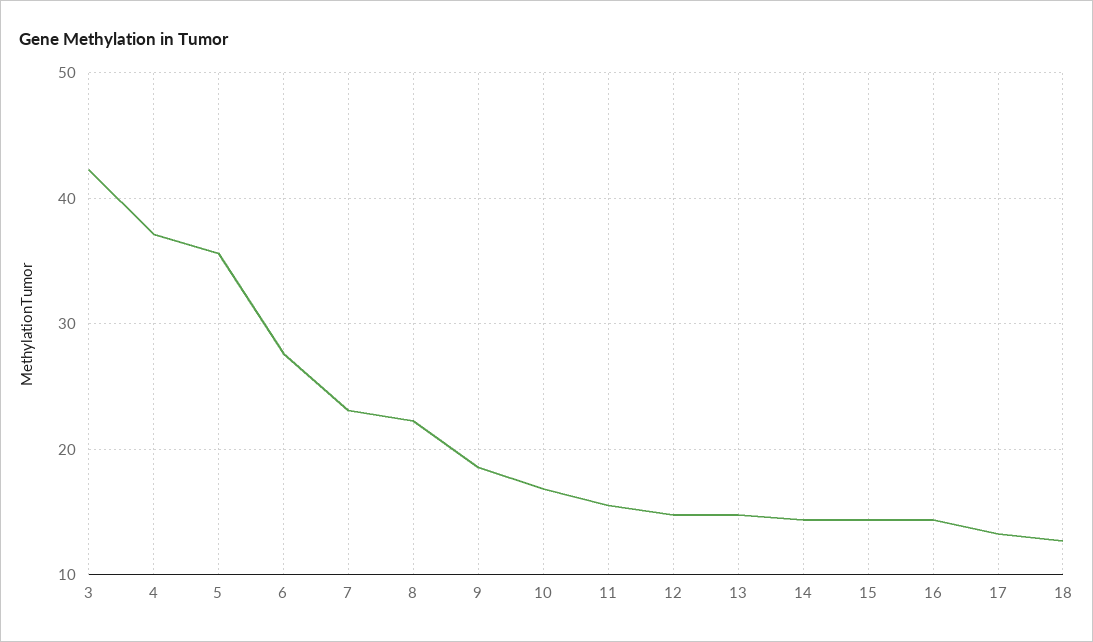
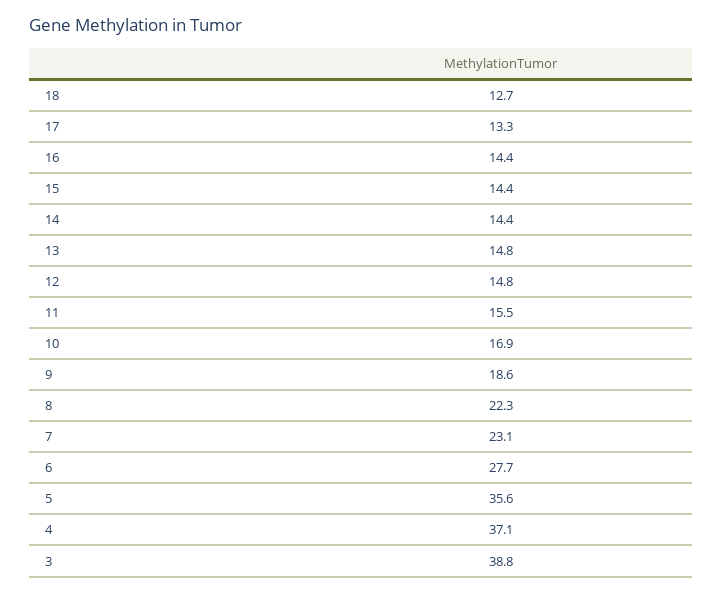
  {
-   "3": 42,
+   "3": 38.8,
    "4": 37.1,
    "5": 35.6,
    "6": 27.7,
    "7": 23.1,
    "8": 22.3,
    "9": 18.6,
    "10": 16.9,
    "11": 15.5,
    "12": 14.8,
    "13": 14.8,
    "14": 14.4,
    "15": 14.4,
    "16": 14.4,
    "17": 13.3,
    "18": 12.7
  }

